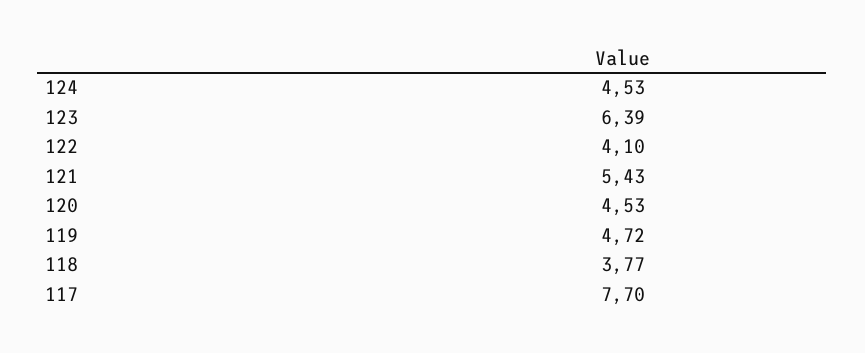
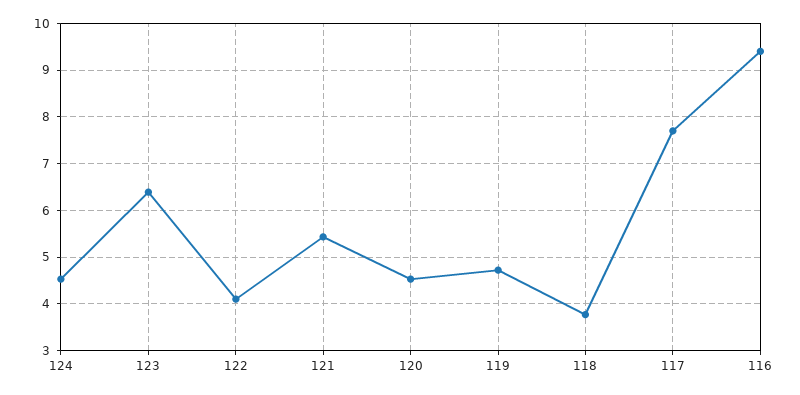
  {
    "124": 4.53,
    "123": 6.39,
    "122": 4.1,
    "121": 5.43,
    "120": 4.53,
    "119": 4.72,
    "118": 3.77,
-   "117": 7.7
+   "117": 7.7,
+   "116": 9.4
  }

